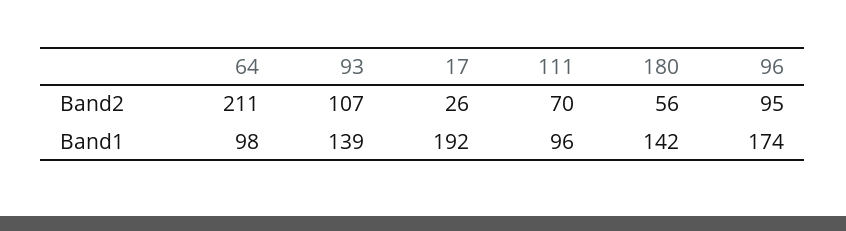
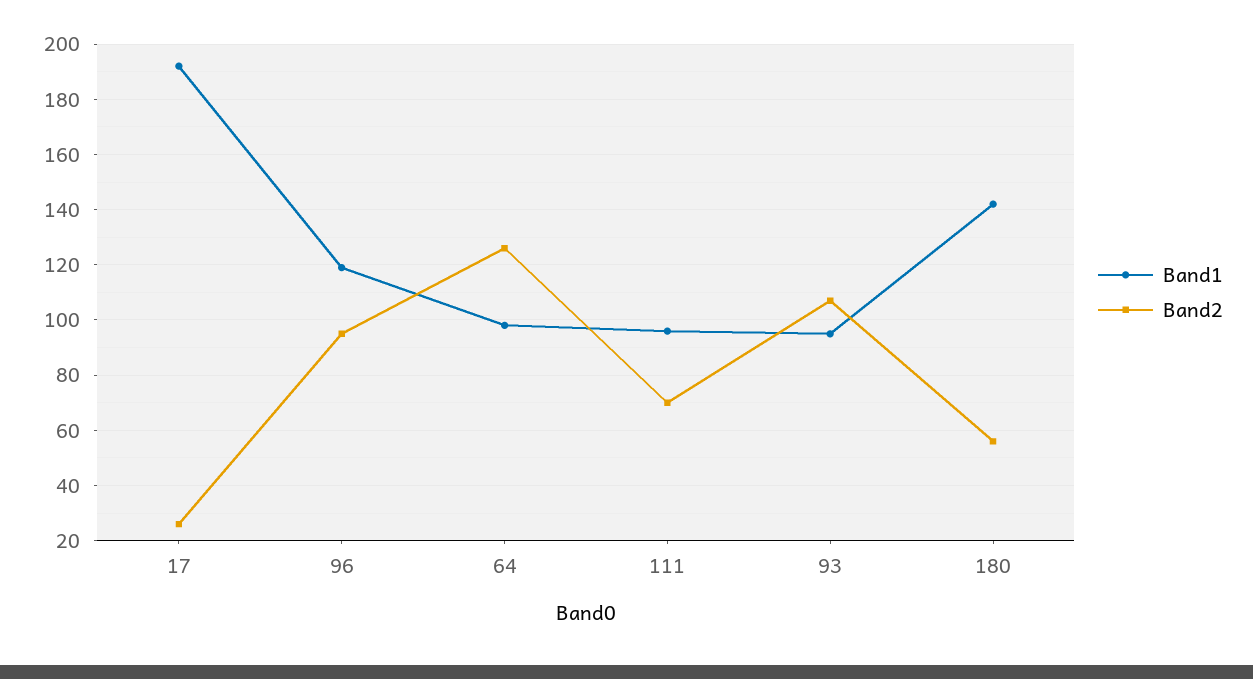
  {
    "Band2": {
-     "64": 211,
+     "64": 125,
      "93": 107,
      "17": 26,
      "111": 70,
      "180": 56,
      "96": 95
    },
    "Band1": {
      "64": 98,
-     "93": 139,
+     "93": 95,
      "17": 192,
      "111": 96,
      "180": 142,
-     "96": 174
+     "96": 120
    }
  }

